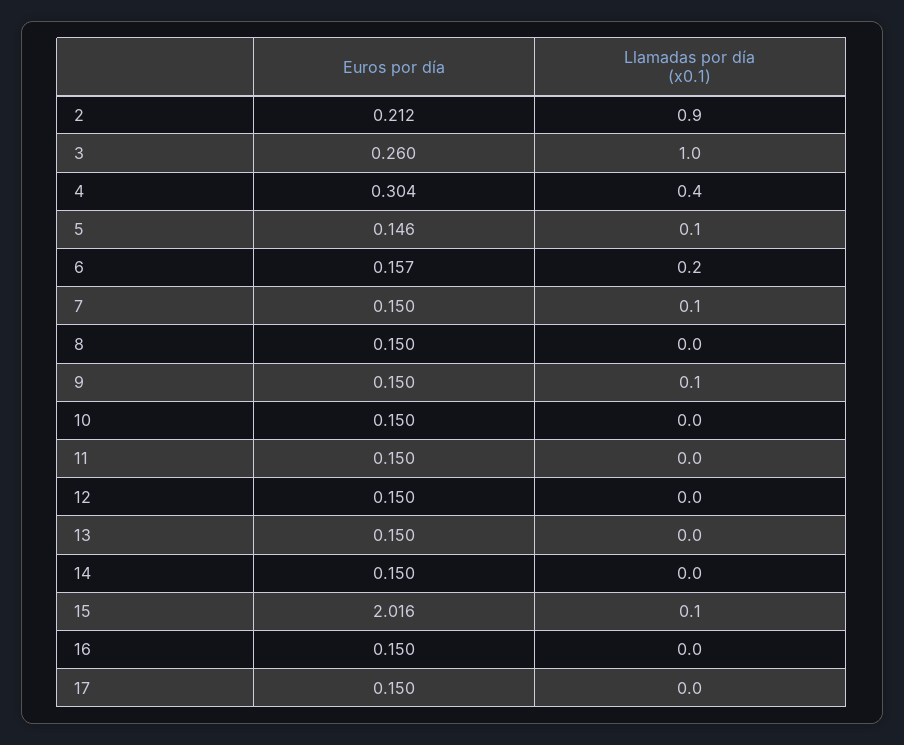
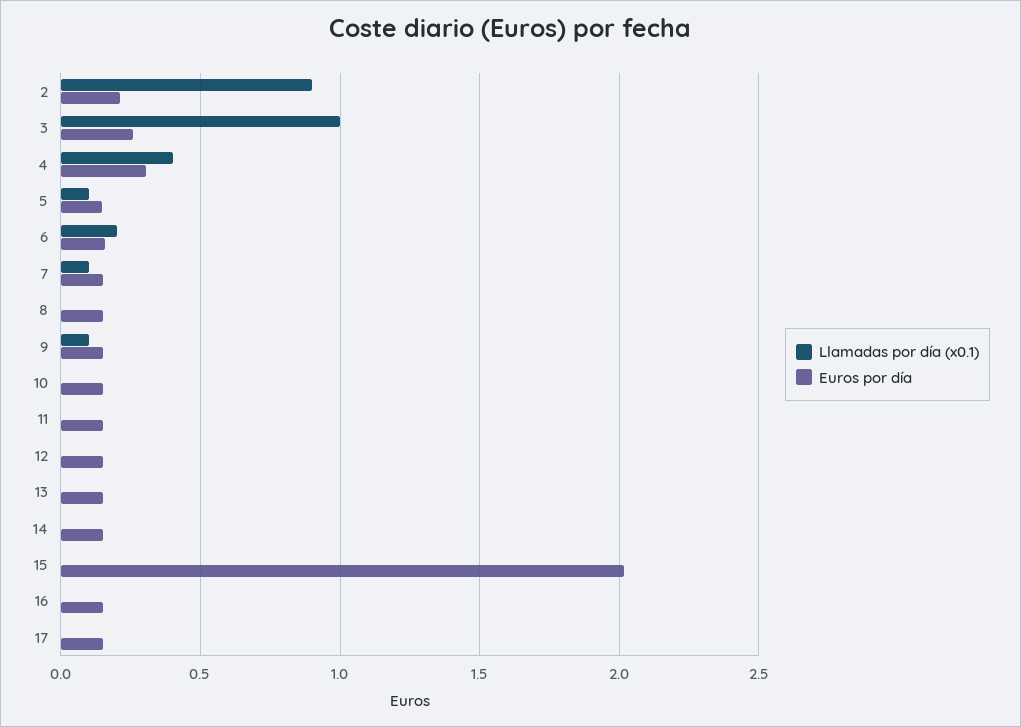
  {
    "Euros por día": {
      "2": 0.212,
      "3": 0.26,
      "4": 0.304,
      "5": 0.146,
      "6": 0.157,
      "7": 0.15,
      "8": 0.15,
      "9": 0.15,
      "10": 0.15,
      "11": 0.15,
      "12": 0.15,
      "13": 0.15,
      "14": 0.15,
      "15": 2.016,
      "16": 0.15,
      "17": 0.15
    },
    "Llamadas por día (x0.1)": {
      "2": 0.9,
      "3": 1,
      "4": 0.4,
      "5": 0.1,
      "6": 0.2,
      "7": 0.1,
      "8": 0,
      "9": 0.1,
      "10": 0,
      "11": 0,
      "12": 0,
      "13": 0,
      "14": 0,
-     "15": 0.1,
+     "15": 0,
      "16": 0,
      "17": 0
    }
  }

